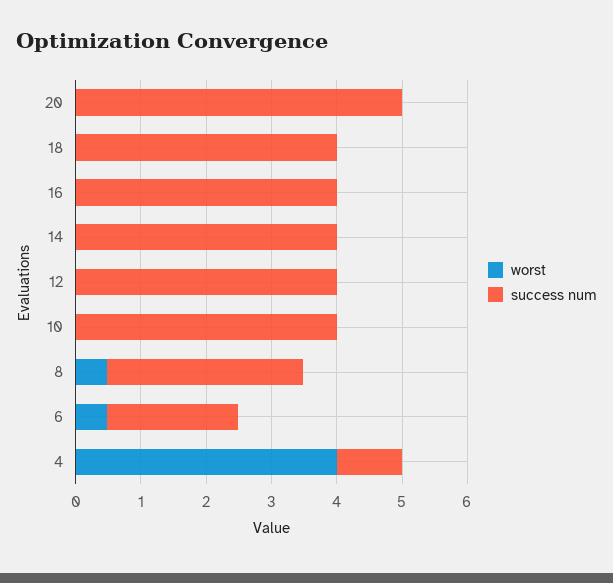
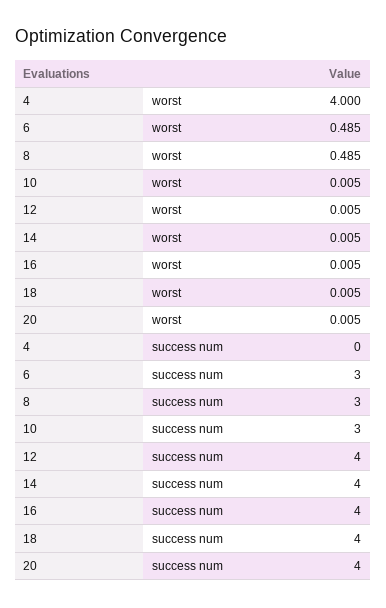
  {
    "worst": {
      "20": 0.005,
      "18": 0.005,
      "16": 0.005,
      "14": 0.005,
      "12": 0.005,
      "10": 0.005,
      "8": 0.485,
      "6": 0.485,
      "4": 4
    },
    "success num": {
-     "20": 5,
+     "20": 4,
      "18": 4,
      "16": 4,
      "14": 4,
      "12": 4,
-     "10": 4,
+     "10": 3,
      "8": 3,
-     "6": 2,
+     "6": 3,
-     "4": 1
+     "4": 0
    }
  }

